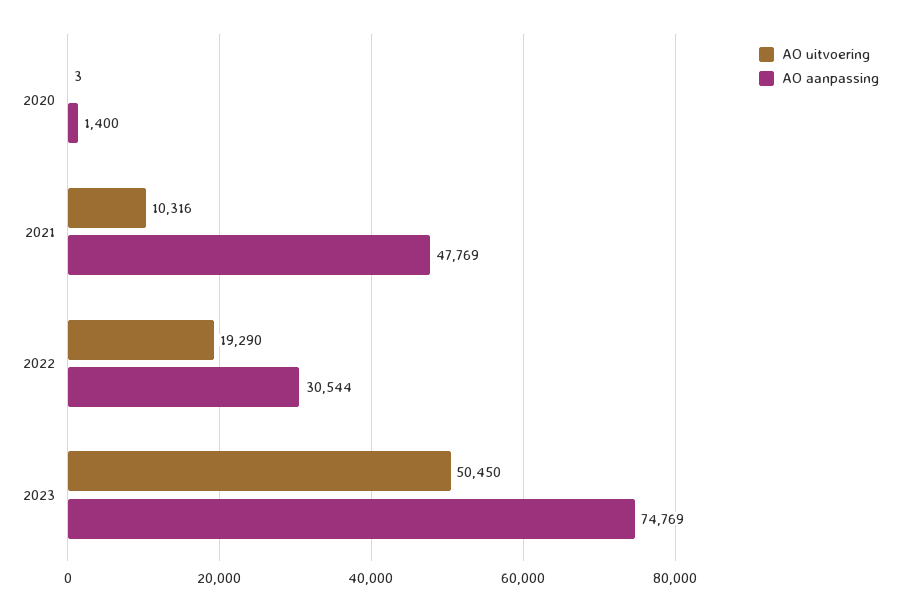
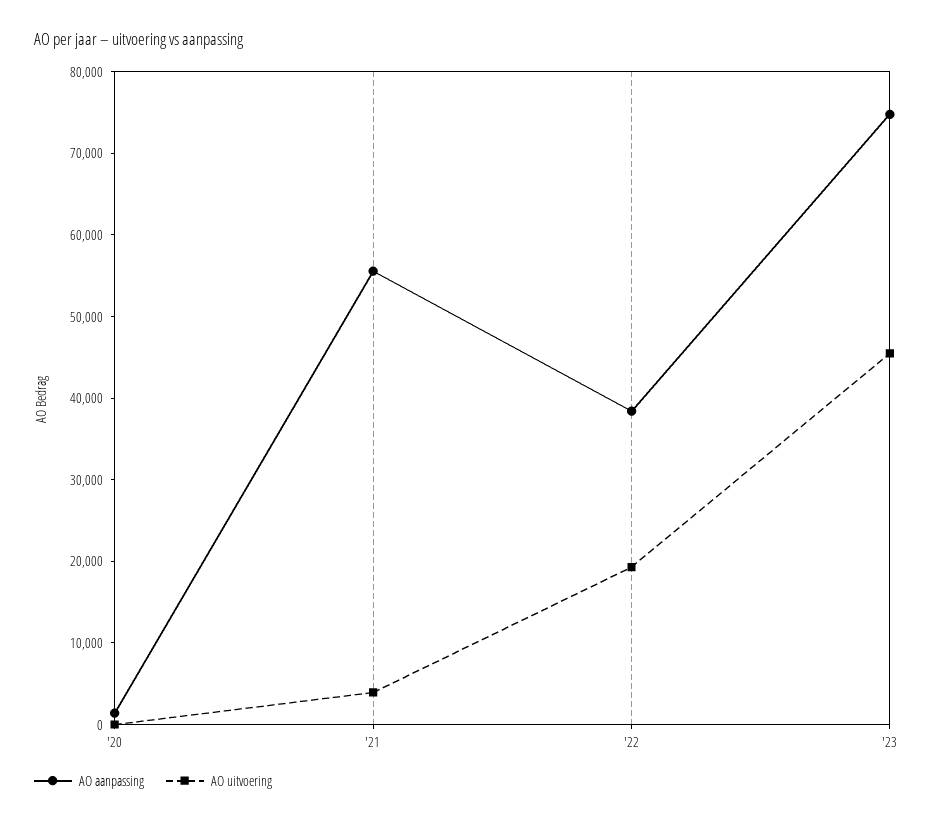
  {
    "AO uitvoering": {
      "2020": 3,
-     "2021": 10316,
+     "2021": 4000,
      "2022": 19290,
-     "2023": 50450
+     "2023": 46000
    },
    "AO aanpassing": {
      "2020": 1400,
-     "2021": 47769,
+     "2021": 56000,
-     "2022": 30544,
+     "2022": 38000,
      "2023": 74769
    }
  }

